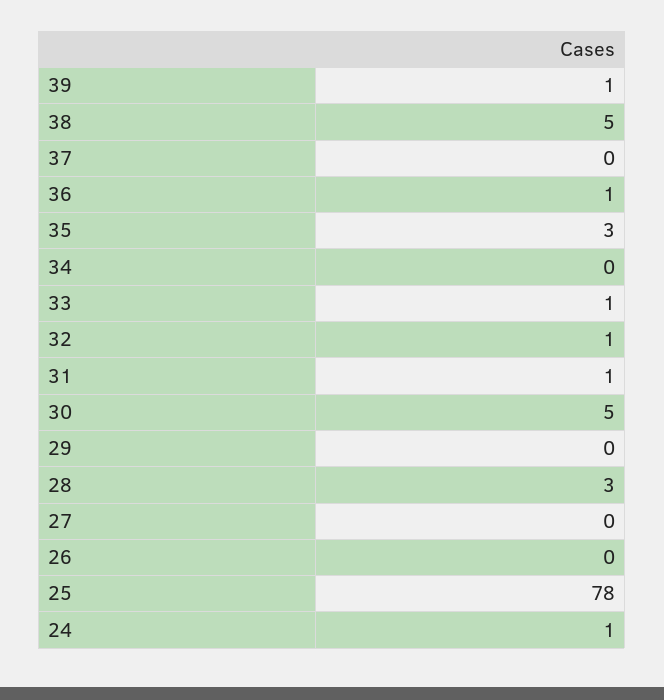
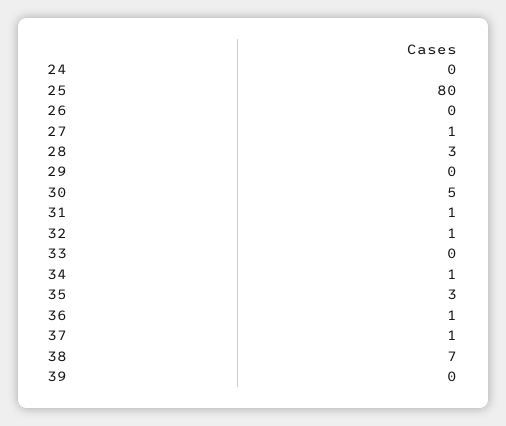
  {
-   "39": 1,
+   "39": 0,
-   "38": 5,
+   "38": 7,
-   "37": 0,
+   "37": 1,
    "36": 1,
    "35": 3,
-   "34": 0,
+   "34": 1,
-   "33": 1,
+   "33": 0,
    "32": 1,
    "31": 1,
    "30": 5,
    "29": 0,
    "28": 3,
-   "27": 0,
+   "27": 1,
    "26": 0,
-   "25": 78,
+   "25": 80,
-   "24": 1
+   "24": 0
  }

